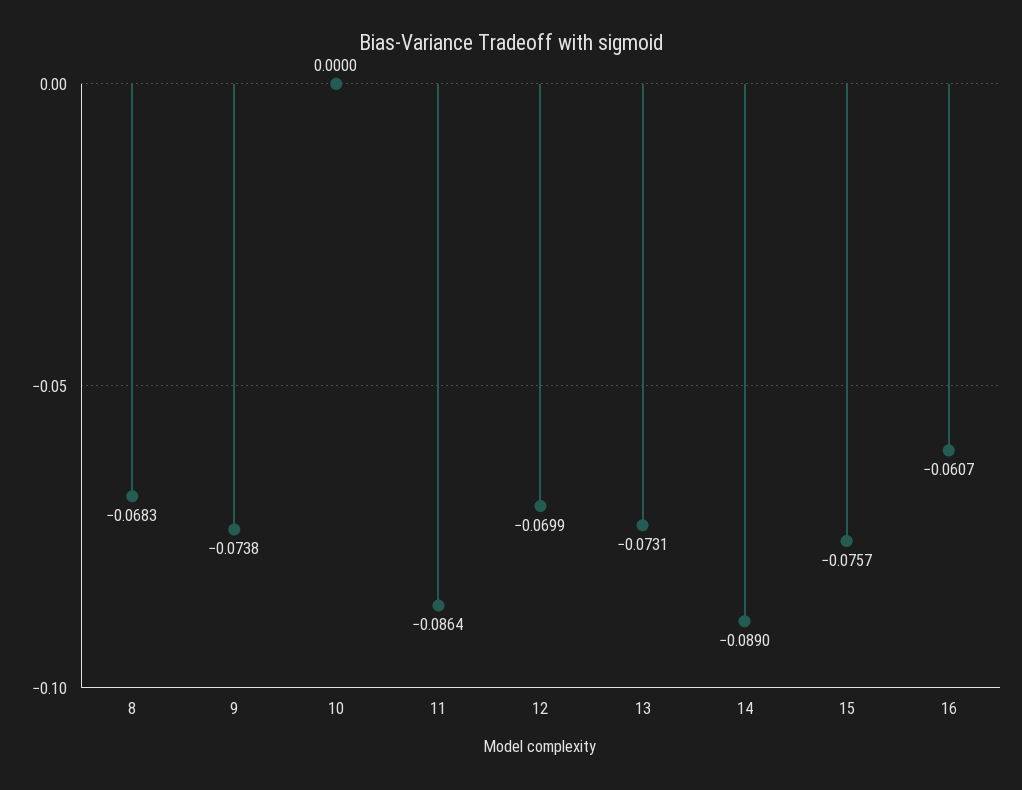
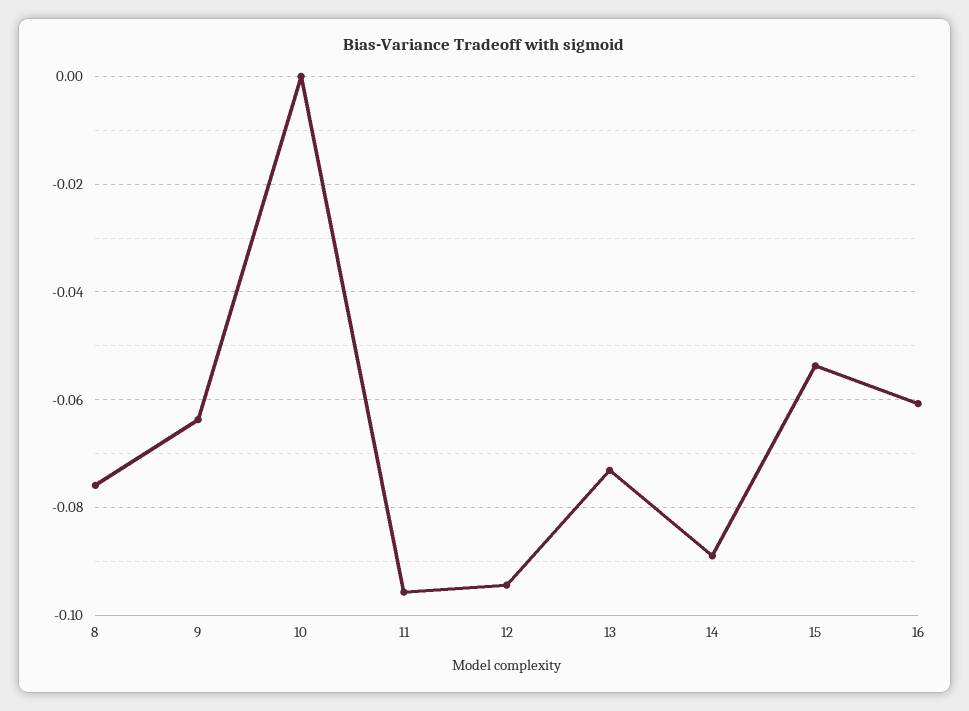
  {
-   "8": -0.0683,
+   "8": -0.076,
-   "9": -0.0738,
+   "9": -0.064,
    "10": 0,
-   "11": -0.0864,
+   "11": -0.096,
-   "12": -0.0699,
+   "12": -0.094,
    "13": -0.0731,
    "14": -0.089,
-   "15": -0.0757,
+   "15": -0.054,
    "16": -0.0607
  }

